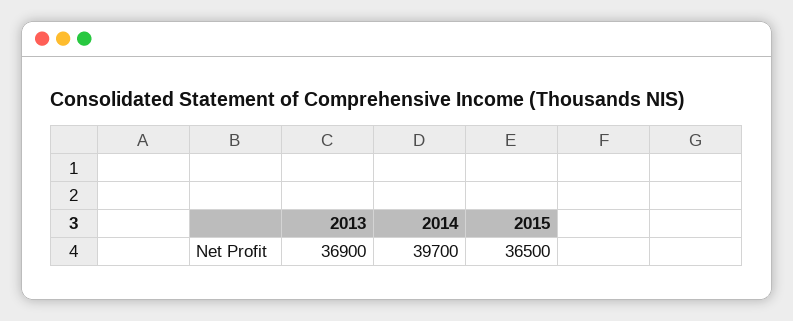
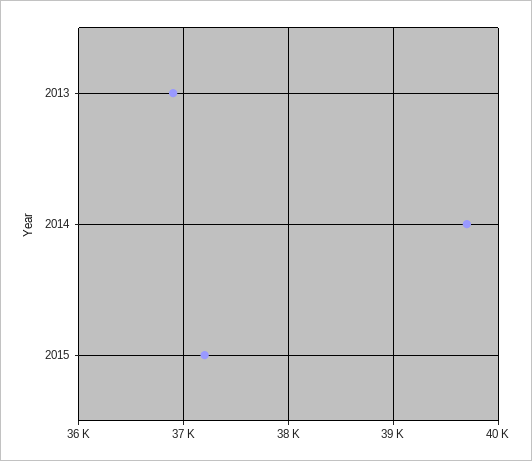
  {
    "2013": 36900,
    "2014": 39700,
-   "2015": 36500
+   "2015": 37200
  }

